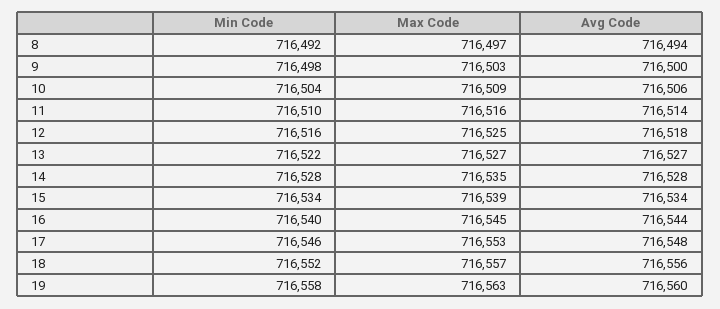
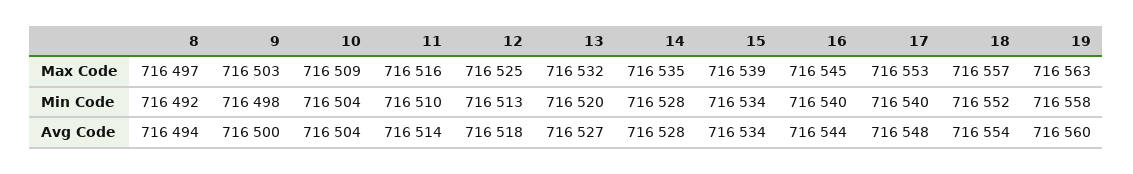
  {
    "Min Code": {
      "8": 716492,
      "9": 716498,
      "10": 716504,
      "11": 716510,
-     "12": 716516,
+     "12": 716513,
-     "13": 716522,
+     "13": 716520,
      "14": 716528,
      "15": 716534,
      "16": 716540,
-     "17": 716546,
+     "17": 716540,
      "18": 716552,
      "19": 716558
    },
    "Max Code": {
      "8": 716497,
      "9": 716503,
      "10": 716509,
      "11": 716516,
      "12": 716525,
-     "13": 716527,
+     "13": 716532,
      "14": 716535,
      "15": 716539,
      "16": 716545,
      "17": 716553,
      "18": 716557,
      "19": 716563
    },
    "Avg Code": {
      "8": 716494,
      "9": 716500,
-     "10": 716506,
+     "10": 716504,
      "11": 716514,
      "12": 716518,
      "13": 716527,
      "14": 716528,
      "15": 716534,
      "16": 716544,
      "17": 716548,
-     "18": 716556,
+     "18": 716554,
      "19": 716560
    }
  }

